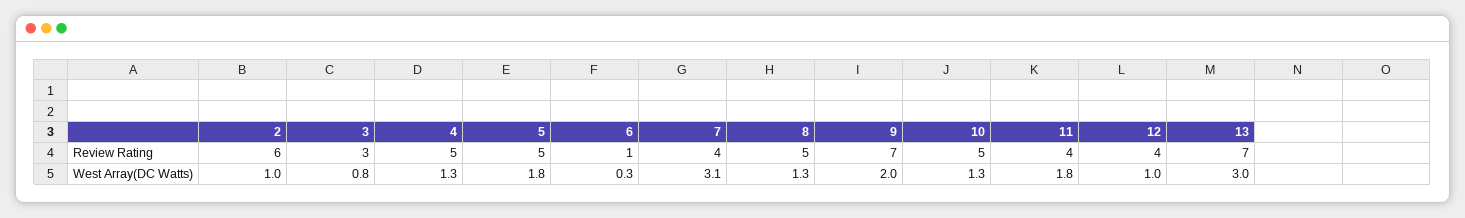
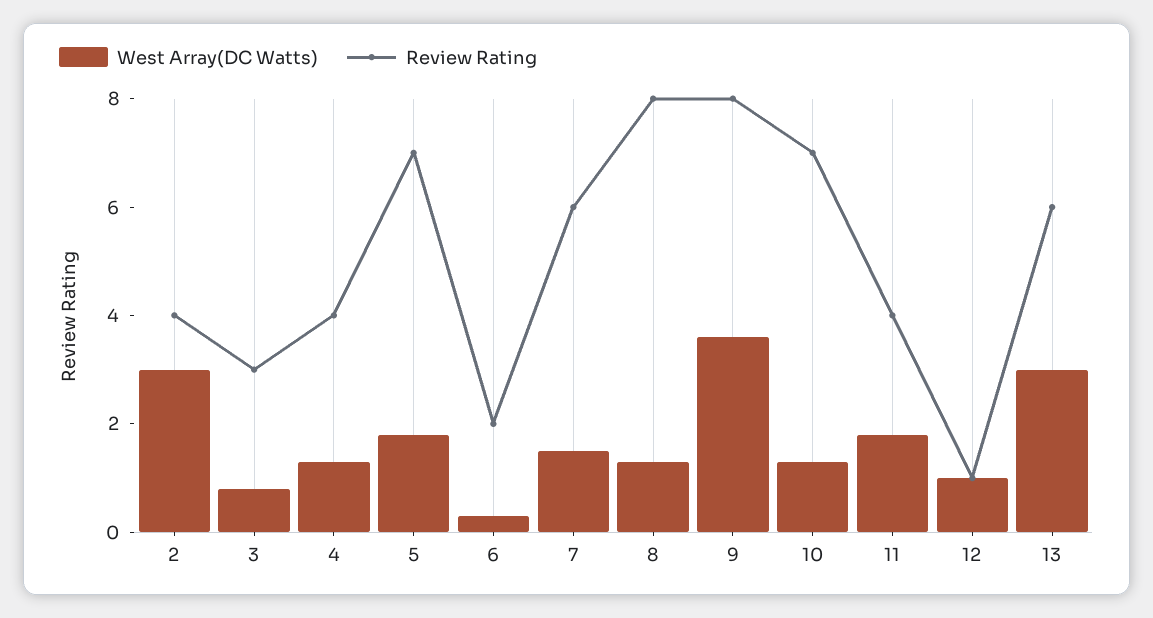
  {
    "Review Rating": {
-     "2": 6,
+     "2": 4,
      "3": 3,
-     "4": 5,
+     "4": 4,
-     "5": 5,
+     "5": 7,
-     "6": 1,
+     "6": 2,
-     "7": 4,
+     "7": 6,
-     "8": 5,
+     "8": 8,
-     "9": 7,
+     "9": 8,
-     "10": 5,
+     "10": 7,
      "11": 4,
-     "12": 4,
+     "12": 1,
-     "13": 7
+     "13": 6
    },
    "West Array(DC Watts)": {
-     "2": 1,
+     "2": 3,
      "3": 0.8,
      "4": 1.3,
      "5": 1.8,
      "6": 0.3,
-     "7": 3.1,
+     "7": 1.5,
      "8": 1.3,
-     "9": 2,
+     "9": 3.5,
      "10": 1.3,
      "11": 1.8,
      "12": 1,
      "13": 3
    }
  }

